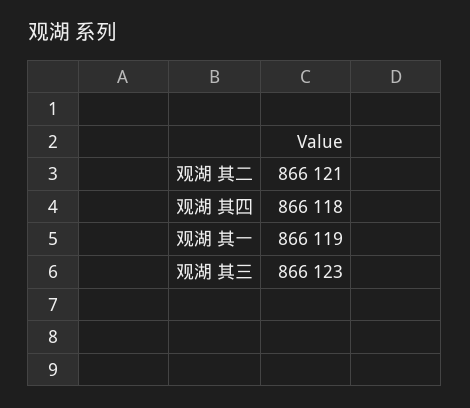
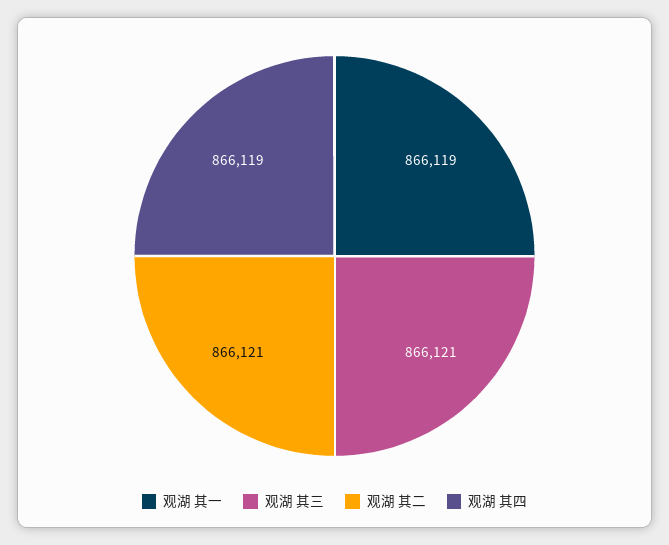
  {
    "观湖 其二": 866121,
-   "观湖 其四": 866118,
+   "观湖 其四": 866119,
    "观湖 其一": 866119,
-   "观湖 其三": 866123
+   "观湖 其三": 866121
  }

